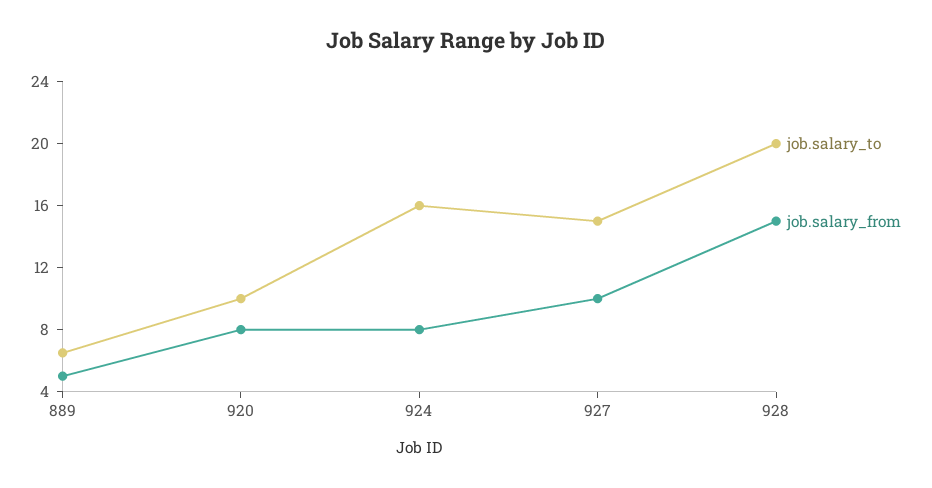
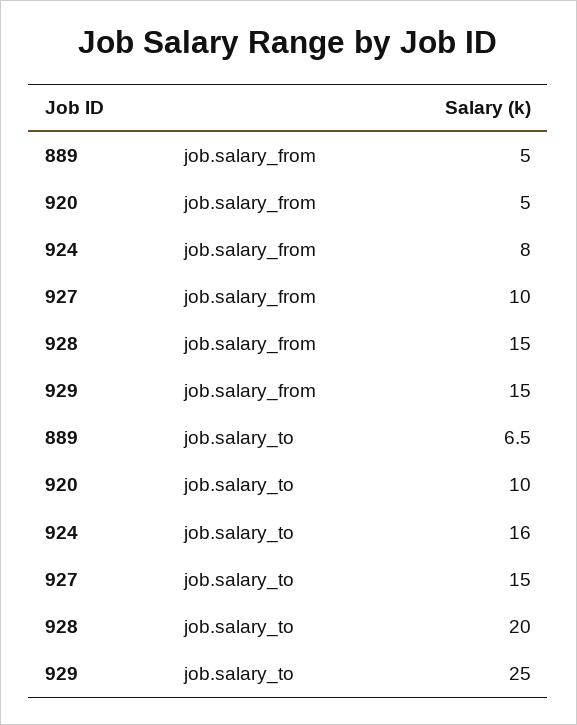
  {
    "job.salary_to": {
      "889": 6.5,
      "920": 10,
      "924": 16,
      "927": 15,
-     "928": 20
+     "928": 20,
+     "929": 25
    },
    "job.salary_from": {
      "889": 5,
-     "920": 8,
+     "920": 5,
      "924": 8,
      "927": 10,
-     "928": 15
+     "928": 15,
+     "929": 15
    }
  }

